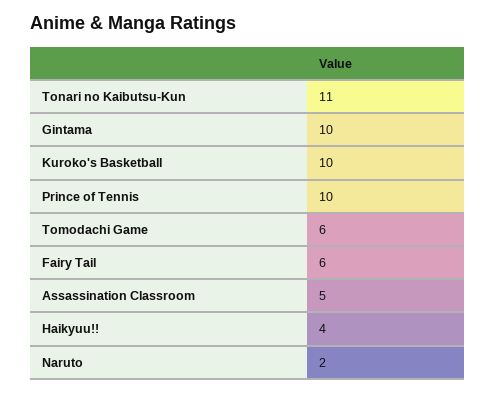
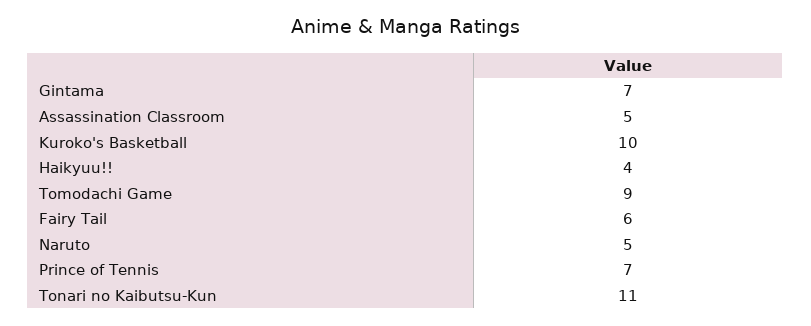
  {
    "Tonari no Kaibutsu-Kun": 11,
-   "Gintama": 10,
+   "Gintama": 7,
    "Kuroko's Basketball": 10,
-   "Prince of Tennis": 10,
+   "Prince of Tennis": 7,
-   "Tomodachi Game": 6,
+   "Tomodachi Game": 9,
    "Fairy Tail": 6,
    "Assassination Classroom": 5,
    "Haikyuu!!": 4,
-   "Naruto": 2
+   "Naruto": 5
  }

